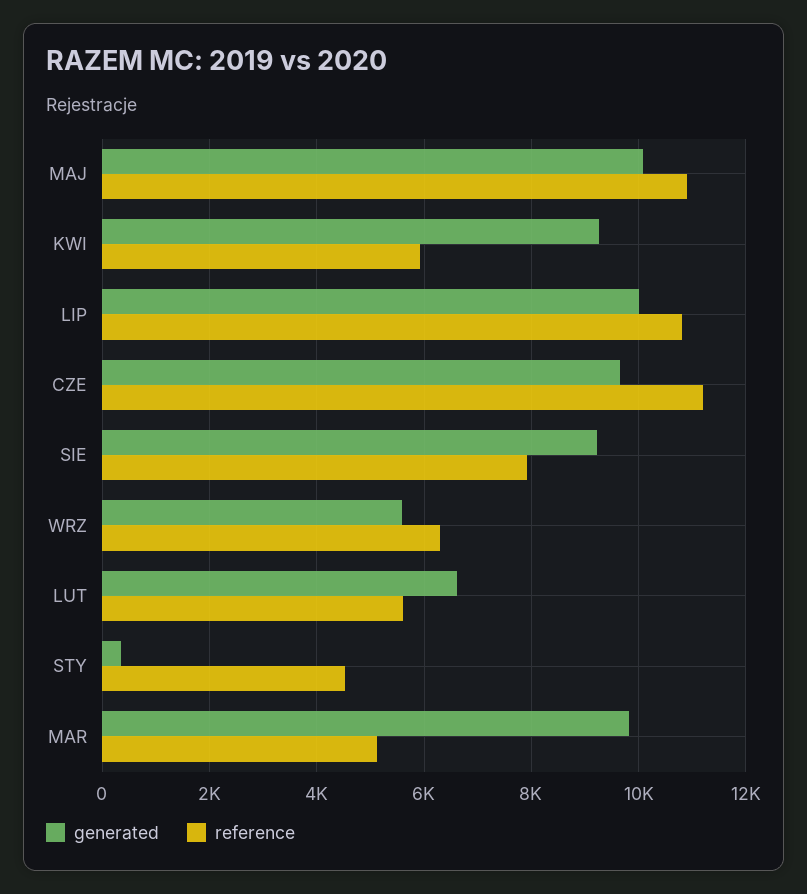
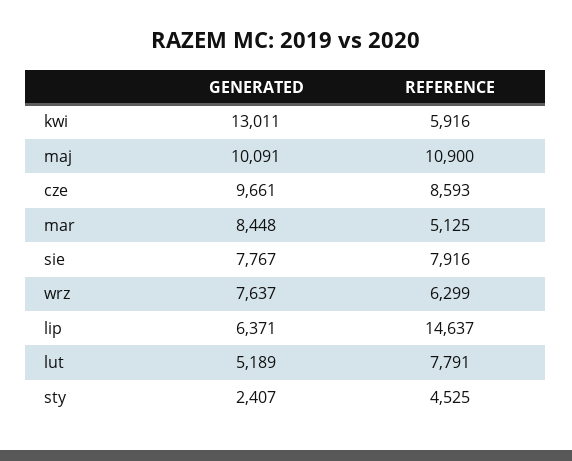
  {
    "generated": {
      "MAJ": 10091,
-     "KWI": 9200,
+     "KWI": 13011,
-     "LIP": 10000,
+     "LIP": 6371,
      "CZE": 9661,
-     "SIE": 9200,
+     "SIE": 7767,
-     "WRZ": 5600,
+     "WRZ": 7637,
-     "LUT": 6600,
+     "LUT": 5189,
-     "STY": 400,
+     "STY": 2407,
-     "MAR": 9800
+     "MAR": 8448
    },
    "reference": {
      "MAJ": 10900,
      "KWI": 5916,
-     "LIP": 10800,
+     "LIP": 14637,
-     "CZE": 11200,
+     "CZE": 8593,
      "SIE": 7916,
      "WRZ": 6299,
-     "LUT": 5600,
+     "LUT": 7791,
      "STY": 4525,
      "MAR": 5125
    }
  }

